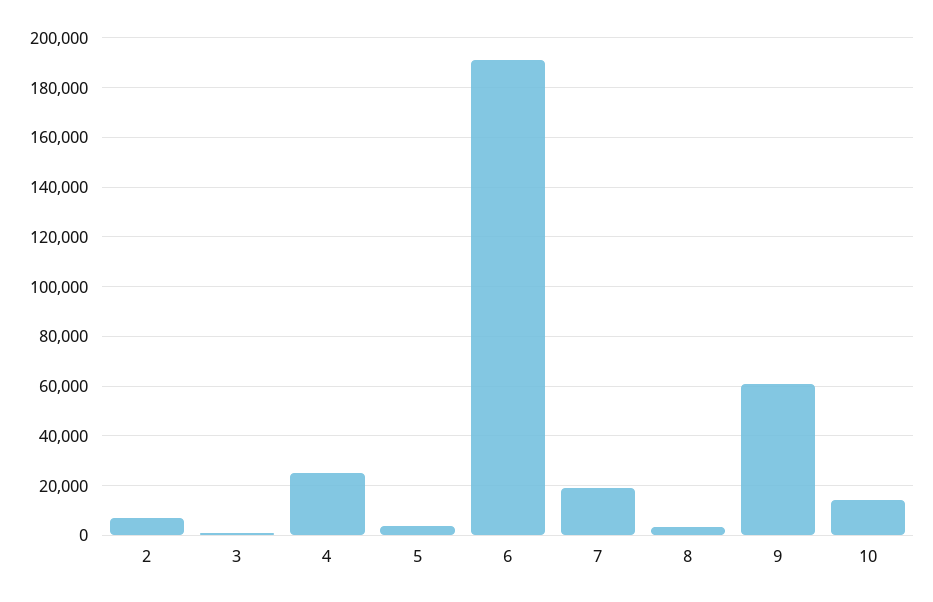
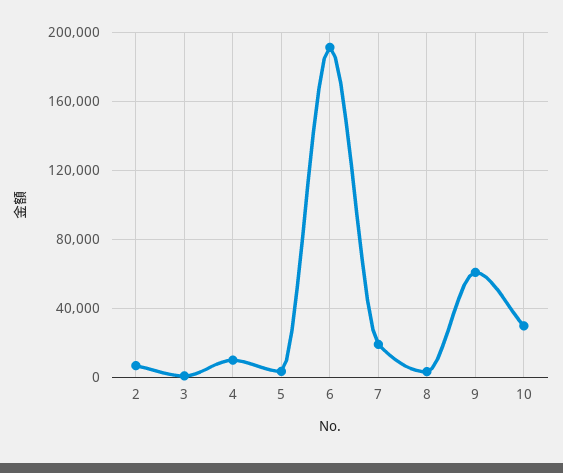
  {
    "2": 7500,
    "3": 0,
-   "4": 25000,
+   "4": 10000,
    "5": 2500,
    "6": 192500,
    "7": 20000,
    "8": 2500,
    "9": 60000,
-   "10": 15000
+   "10": 30000
  }

